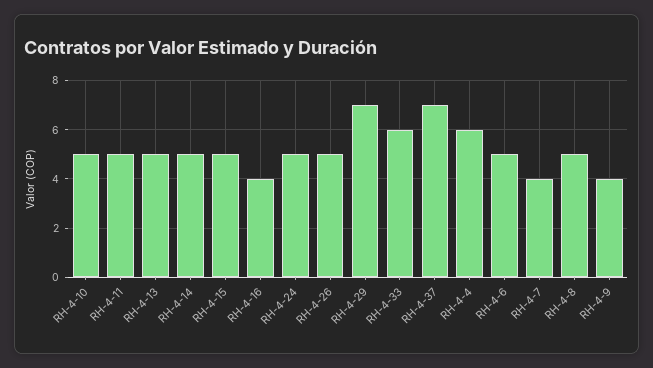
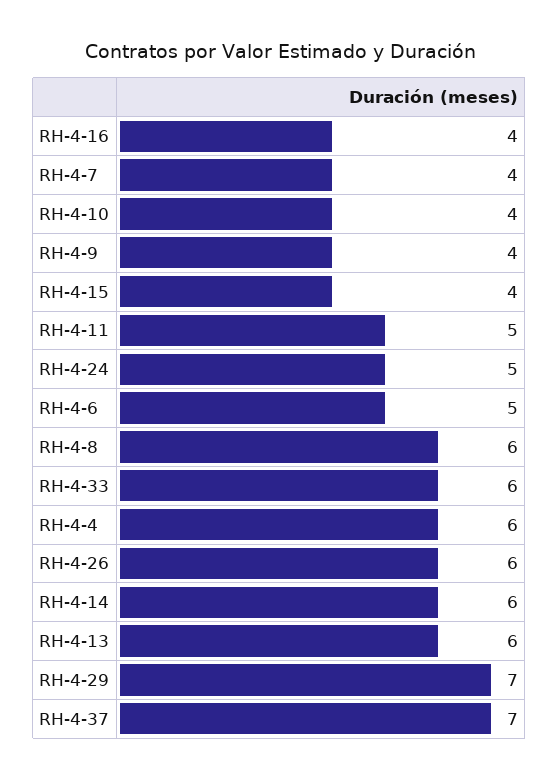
  {
-   "RH-4-10": 5,
+   "RH-4-10": 4,
    "RH-4-11": 5,
-   "RH-4-13": 5,
+   "RH-4-13": 6,
-   "RH-4-14": 5,
+   "RH-4-14": 6,
-   "RH-4-15": 5,
+   "RH-4-15": 4,
    "RH-4-16": 4,
    "RH-4-24": 5,
-   "RH-4-26": 5,
+   "RH-4-26": 6,
    "RH-4-29": 7,
    "RH-4-33": 6,
    "RH-4-37": 7,
    "RH-4-4": 6,
    "RH-4-6": 5,
    "RH-4-7": 4,
-   "RH-4-8": 5,
+   "RH-4-8": 6,
    "RH-4-9": 4
  }

